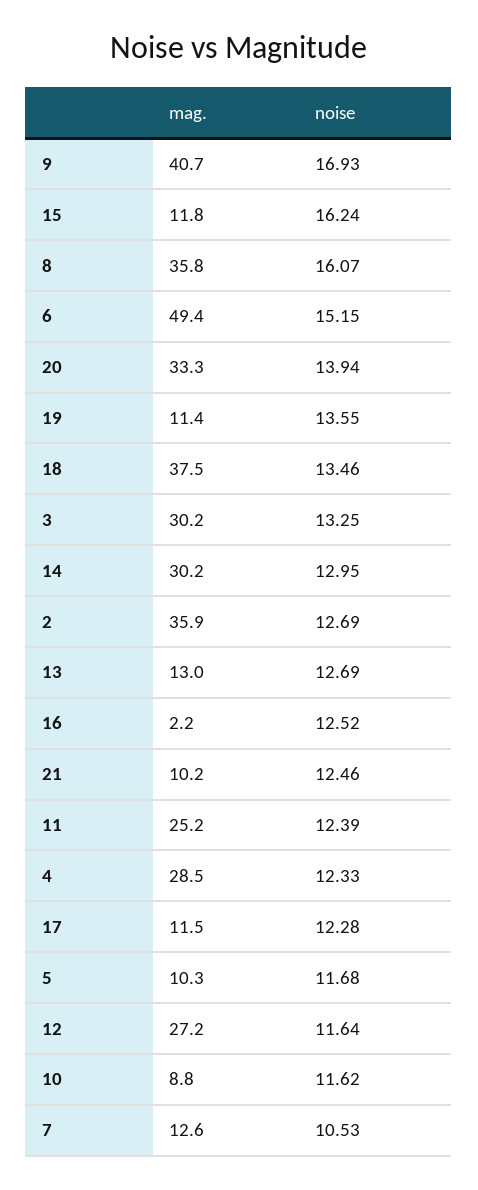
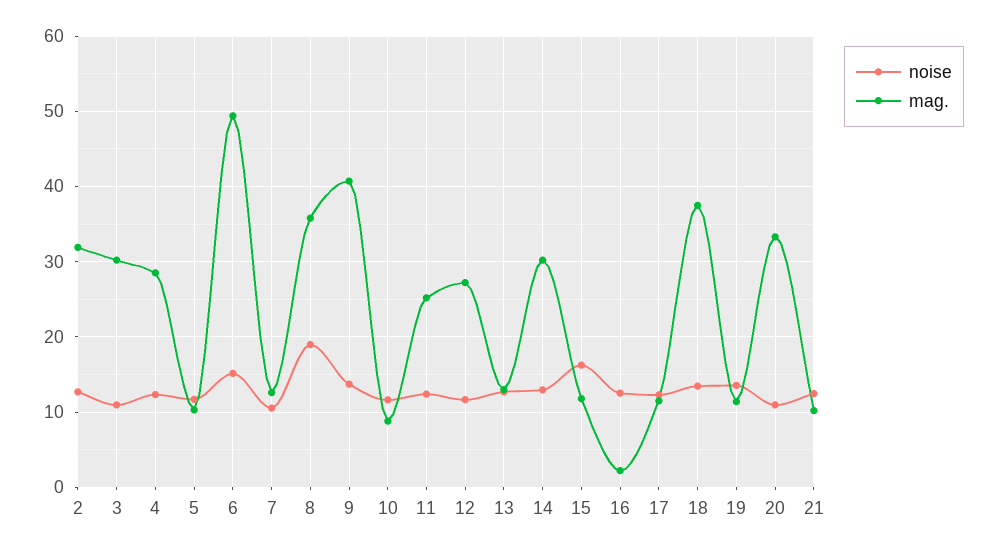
  {
    "mag.": {
      "9": 40.7,
      "15": 11.8,
      "8": 35.8,
      "6": 49.4,
      "20": 33.3,
      "19": 11.4,
      "18": 37.5,
      "3": 30.2,
      "14": 30.2,
-     "2": 35.9,
+     "2": 32,
      "13": 13,
      "16": 2.2,
      "21": 10.2,
      "11": 25.2,
      "4": 28.5,
      "17": 11.5,
      "5": 10.3,
      "12": 27.2,
      "10": 8.8,
      "7": 12.6
    },
    "noise": {
-     "9": 16.93,
+     "9": 14,
      "15": 16.24,
-     "8": 16.07,
+     "8": 19,
      "6": 15.15,
-     "20": 13.94,
+     "20": 11,
      "19": 13.55,
      "18": 13.46,
-     "3": 13.25,
+     "3": 11,
      "14": 12.95,
      "2": 12.69,
      "13": 12.69,
      "16": 12.52,
      "21": 12.46,
      "11": 12.39,
      "4": 12.33,
      "17": 12.28,
      "5": 11.68,
      "12": 11.64,
      "10": 11.62,
      "7": 10.53
    }
  }

